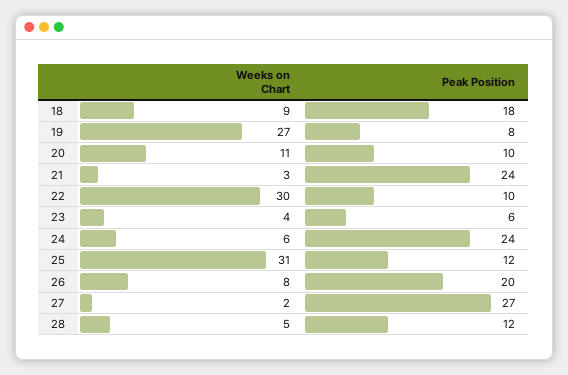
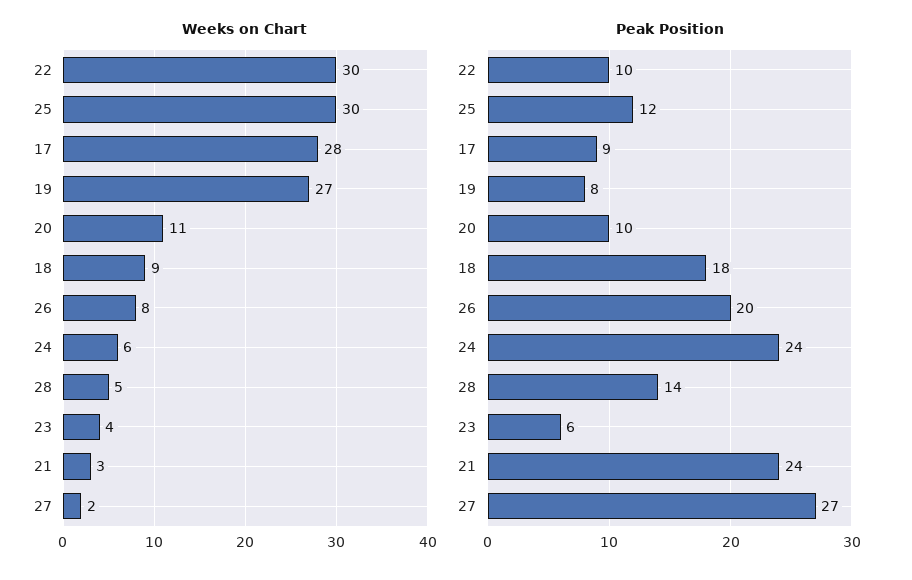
  {
    "Weeks on Chart": {
      "18": 9,
      "19": 27,
      "20": 11,
      "21": 3,
      "22": 30,
      "23": 4,
      "24": 6,
-     "25": 31,
+     "25": 30,
      "26": 8,
      "27": 2,
-     "28": 5
+     "28": 5,
+     "17": 28
    },
    "Peak Position": {
      "18": 18,
      "19": 8,
      "20": 10,
      "21": 24,
      "22": 10,
      "23": 6,
      "24": 24,
      "25": 12,
      "26": 20,
      "27": 27,
-     "28": 12
+     "28": 14,
+     "17": 9
    }
  }

